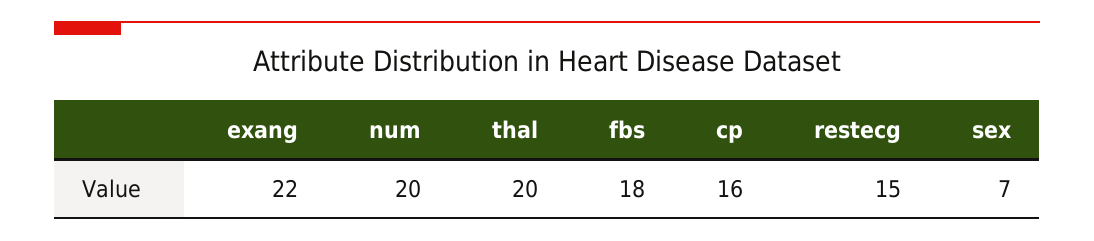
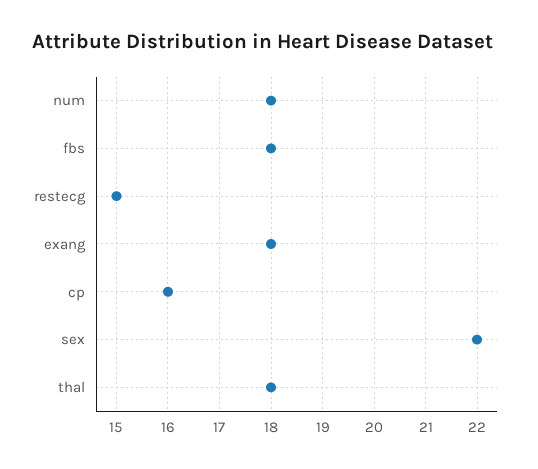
  {
-   "exang": 22,
+   "exang": 18,
-   "num": 20,
+   "num": 18,
-   "thal": 20,
+   "thal": 18,
    "fbs": 18,
    "cp": 16,
    "restecg": 15,
-   "sex": 7
+   "sex": 22
  }

